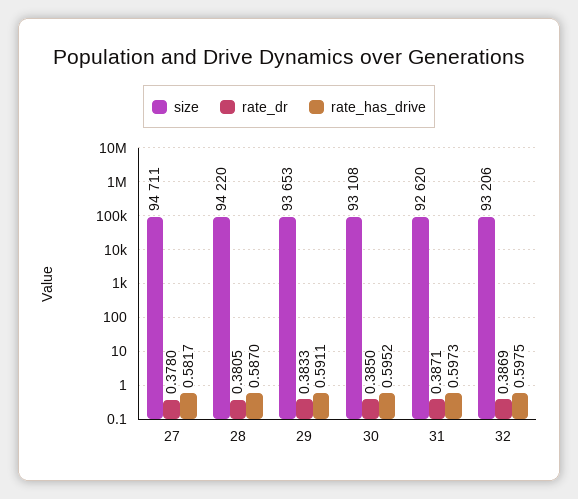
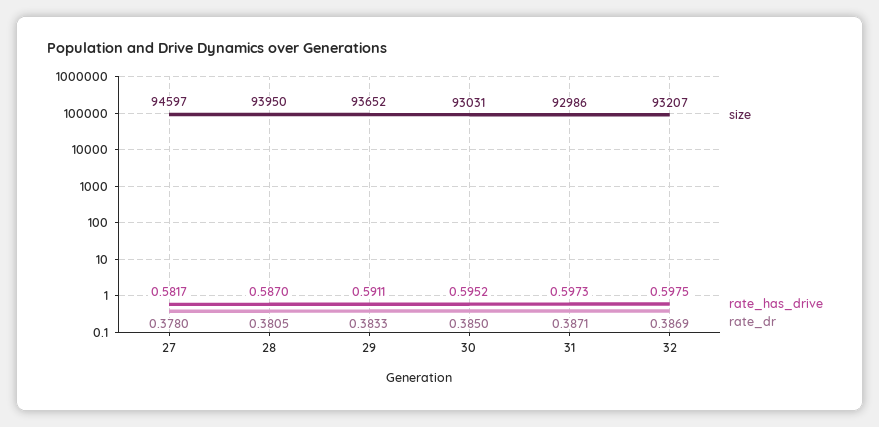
  {
    "size": {
-     "27": 94711,
+     "27": 94597,
-     "28": 94220,
+     "28": 93950,
-     "29": 93653,
+     "29": 93652,
-     "30": 93108,
+     "30": 93031,
-     "31": 92620,
+     "31": 92986,
-     "32": 93206
+     "32": 93207
    },
    "rate_dr": {
      "27": 0.378,
      "28": 0.3805,
      "29": 0.3833,
      "30": 0.385,
      "31": 0.3871,
      "32": 0.3869
    },
    "rate_has_drive": {
      "27": 0.5817,
      "28": 0.587,
      "29": 0.5911,
      "30": 0.5952,
      "31": 0.5973,
      "32": 0.5975
    }
  }

